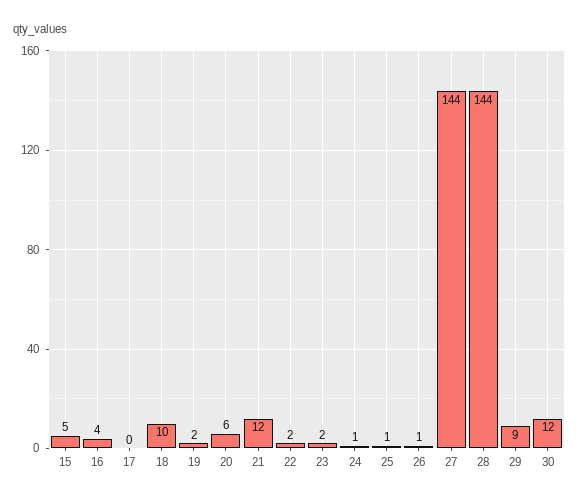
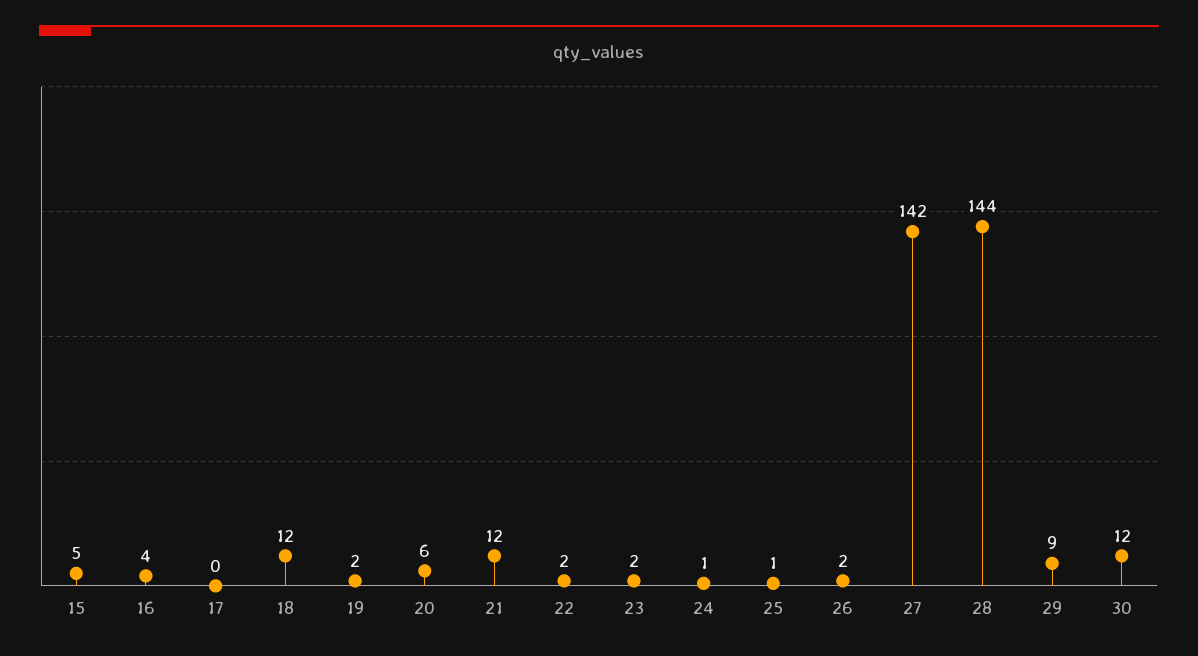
  {
    "15": 5,
    "16": 4,
    "17": 0,
-   "18": 10,
+   "18": 12,
    "19": 2,
    "20": 6,
    "21": 12,
    "22": 2,
    "23": 2,
    "24": 1,
    "25": 1,
-   "26": 1,
+   "26": 2,
-   "27": 144,
+   "27": 142,
    "28": 144,
    "29": 9,
    "30": 12
  }

